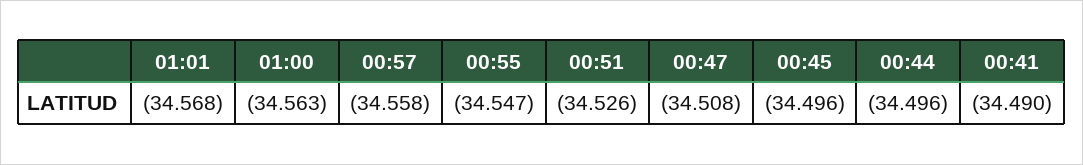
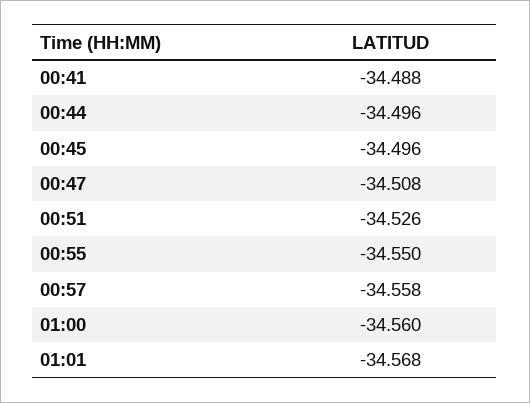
  {
    "01:01": -34.568,
-   "01:00": -34.563,
+   "01:00": -34.56,
    "00:57": -34.558,
-   "00:55": -34.547,
+   "00:55": -34.55,
    "00:51": -34.526,
    "00:47": -34.508,
    "00:45": -34.496,
    "00:44": -34.496,
-   "00:41": -34.49
+   "00:41": -34.488
  }

